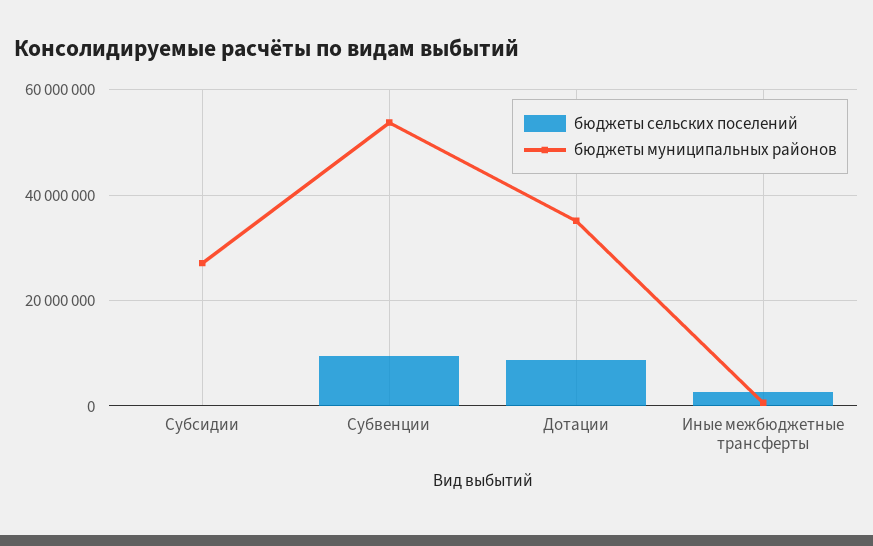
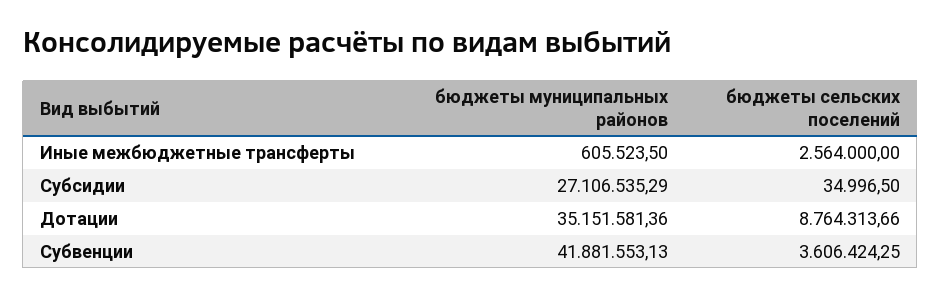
  {
    "бюджеты сельских поселений": {
      "Субсидии": 34996.5,
-     "Субвенции": 10000000,
+     "Субвенции": 3606424.25,
      "Дотации": 8764313.66,
      "Иные межбюджетные трансферты": 2564000
    },
    "бюджеты муниципальных районов": {
      "Субсидии": 27106535.29,
-     "Субвенции": 54000000,
+     "Субвенции": 41881553.13,
      "Дотации": 35151581.36,
      "Иные межбюджетные трансферты": 605523.5
    }
  }

